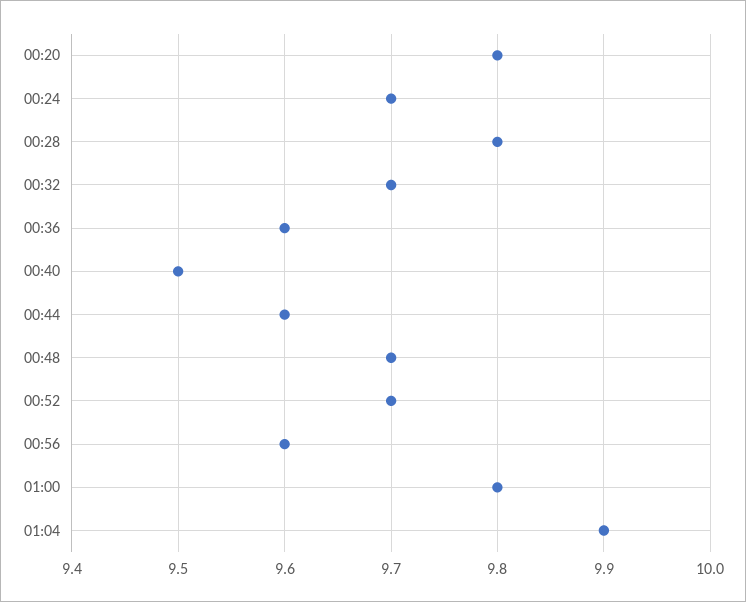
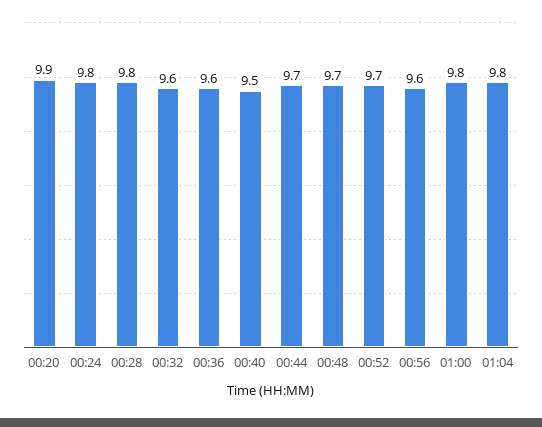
  {
-   "00:20": 9.8,
+   "00:20": 9.9,
-   "00:24": 9.7,
+   "00:24": 9.8,
    "00:28": 9.8,
-   "00:32": 9.7,
+   "00:32": 9.6,
    "00:36": 9.6,
    "00:40": 9.5,
-   "00:44": 9.6,
+   "00:44": 9.7,
    "00:48": 9.7,
    "00:52": 9.7,
    "00:56": 9.6,
    "01:00": 9.8,
-   "01:04": 9.9
+   "01:04": 9.8
  }

